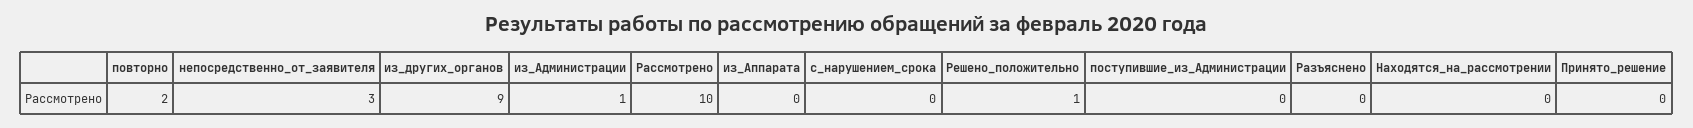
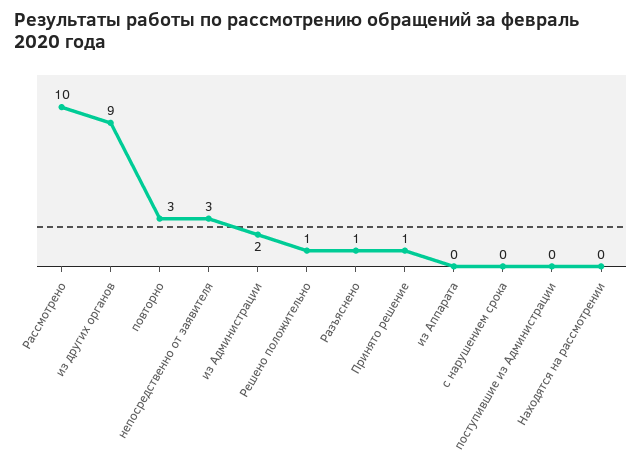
  {
-   "повторно": 2,
+   "повторно": 3,
    "непосредственно_от_заявителя": 3,
    "из_других_органов": 9,
-   "из_Администрации": 1,
+   "из_Администрации": 2,
    "Рассмотрено": 10,
    "из_Аппарата": 0,
    "с_нарушением_срока": 0,
    "Решено_положительно": 1,
    "поступившие_из_Администрации": 0,
-   "Разъяснено": 0,
+   "Разъяснено": 1,
    "Находятся_на_рассмотрении": 0,
-   "Принято_решение": 0
+   "Принято_решение": 1
  }

